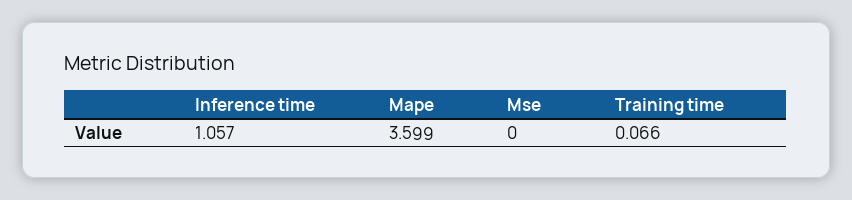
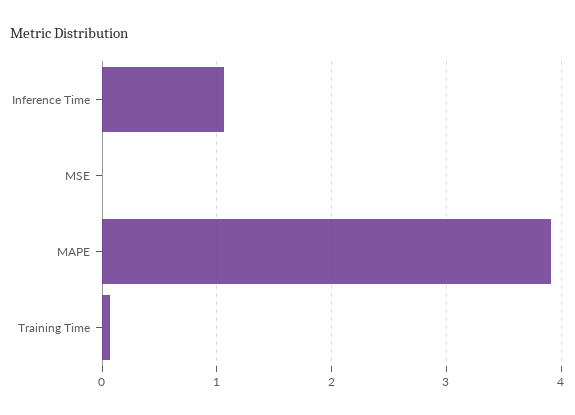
  {
    "Inference time": 1.057,
-   "Mape": 3.599,
+   "Mape": 3.9,
    "Mse": 0,
    "Training time": 0.066
  }

